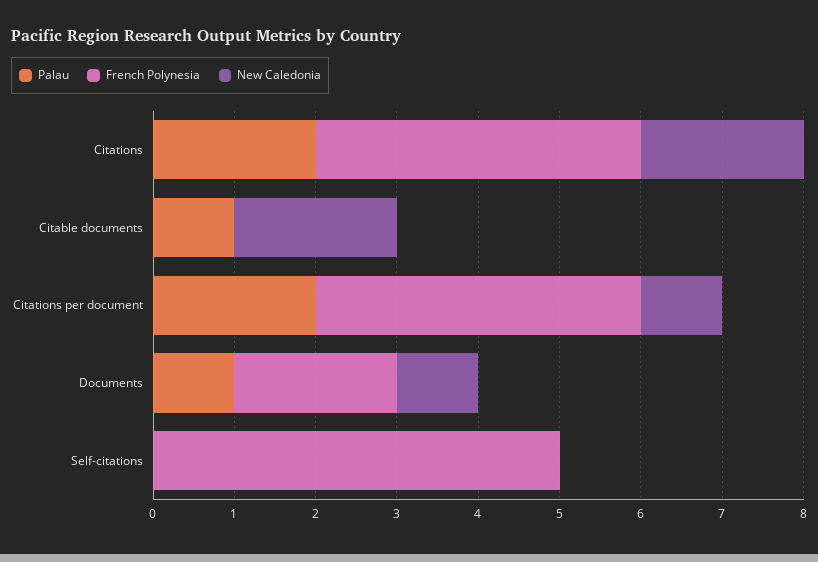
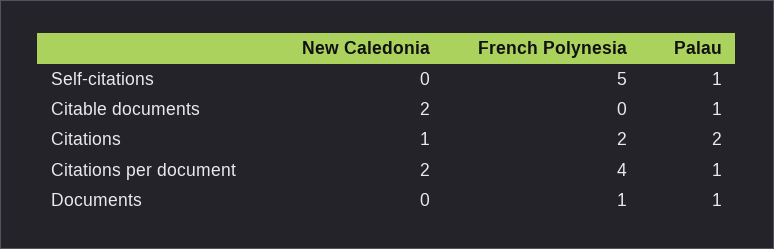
  {
    "Palau": {
      "Citations": 2,
      "Citable documents": 1,
-     "Citations per document": 2,
+     "Citations per document": 1,
      "Documents": 1,
-     "Self-citations": 0
+     "Self-citations": 1
    },
    "French Polynesia": {
-     "Citations": 4,
+     "Citations": 2,
      "Citable documents": 0,
      "Citations per document": 4,
-     "Documents": 2,
+     "Documents": 1,
      "Self-citations": 5
    },
    "New Caledonia": {
-     "Citations": 2,
+     "Citations": 1,
      "Citable documents": 2,
-     "Citations per document": 1,
+     "Citations per document": 2,
-     "Documents": 1,
+     "Documents": 0,
      "Self-citations": 0
    }
  }

